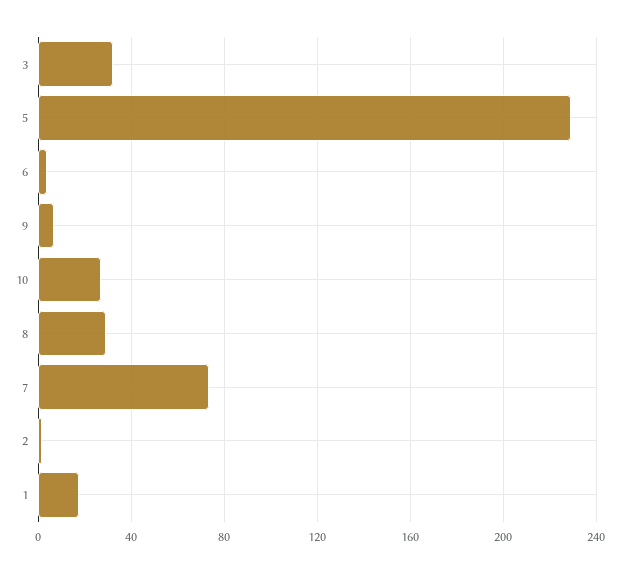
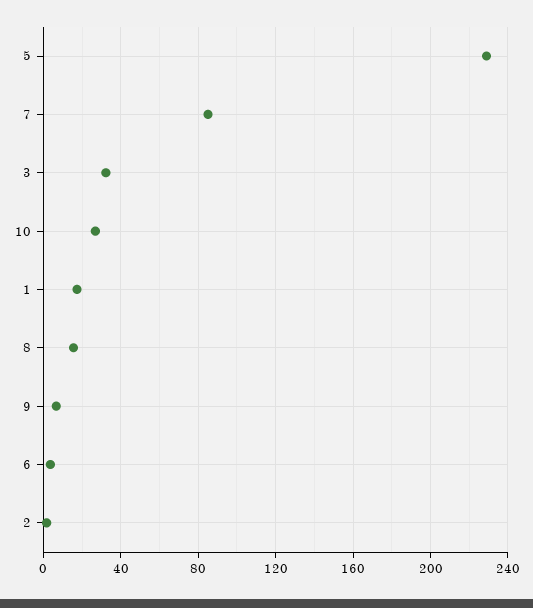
  {
    "3": 30,
    "5": 230,
    "6": 5,
    "9": 5,
    "10": 25,
-   "8": 30,
+   "8": 15,
-   "7": 75,
+   "7": 85,
    "2": 0,
    "1": 15
  }

